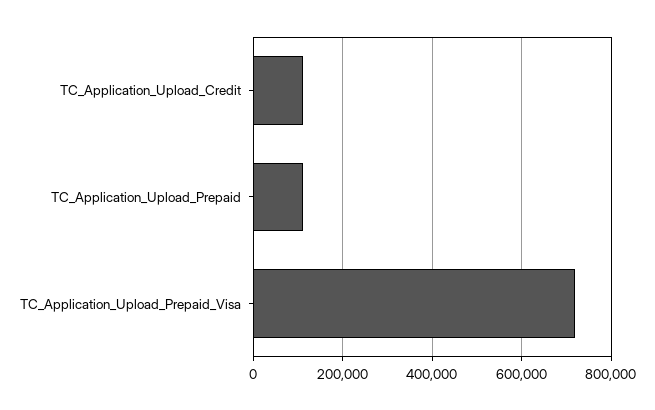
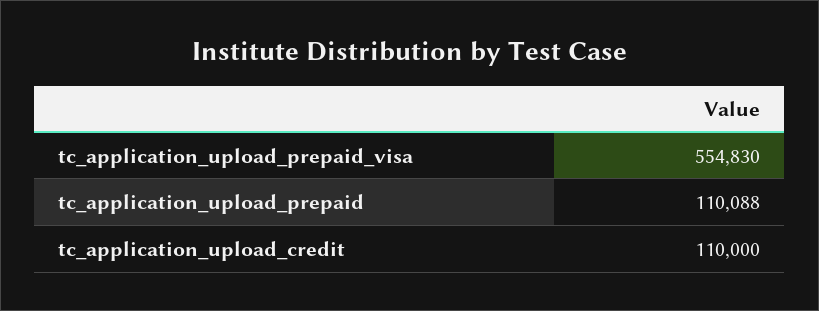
  {
    "TC_Application_Upload_Credit": 110000,
    "TC_Application_Upload_Prepaid": 110088,
-   "TC_Application_Upload_Prepaid_Visa": 720000
+   "TC_Application_Upload_Prepaid_Visa": 554830
  }

